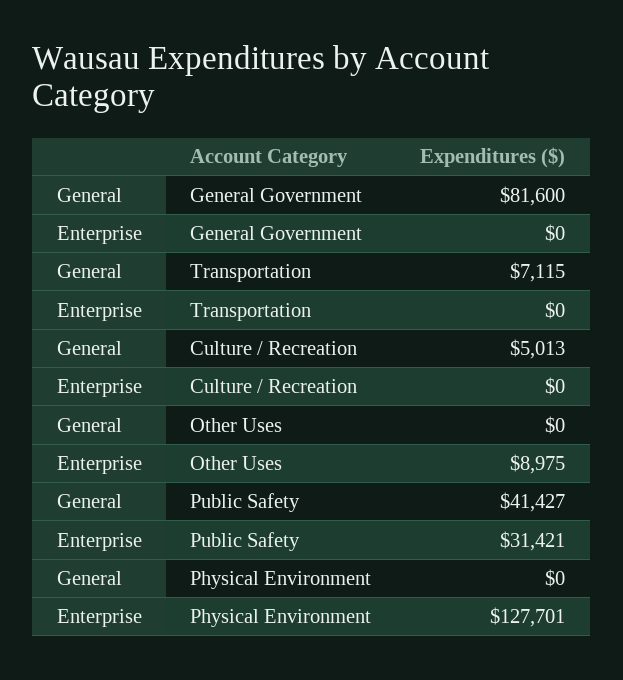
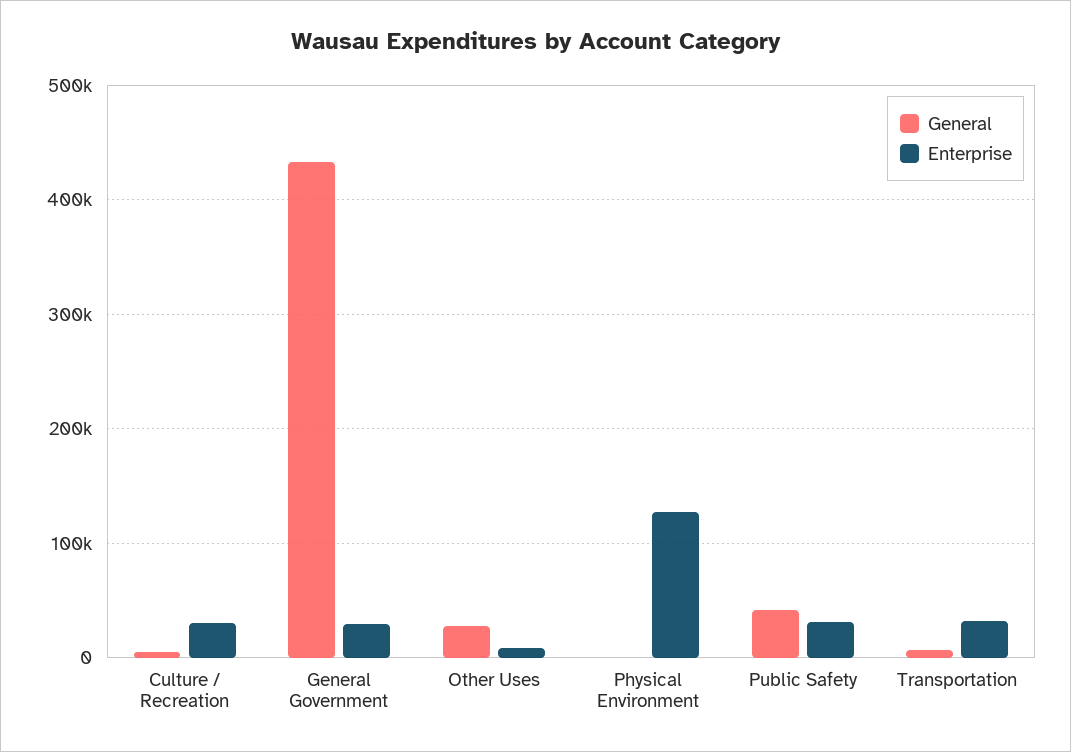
  {
    "General": {
-     "General Government": 81600,
+     "General Government": 430000,
      "Transportation": 7115,
      "Culture / Recreation": 5013,
-     "Other Uses": 0,
+     "Other Uses": 30000,
      "Public Safety": 41427,
      "Physical Environment": 0
    },
    "Enterprise": {
-     "General Government": 0,
+     "General Government": 30000,
-     "Transportation": 0,
+     "Transportation": 30000,
-     "Culture / Recreation": 0,
+     "Culture / Recreation": 30000,
      "Other Uses": 8975,
      "Public Safety": 31421,
      "Physical Environment": 127701
    }
  }

